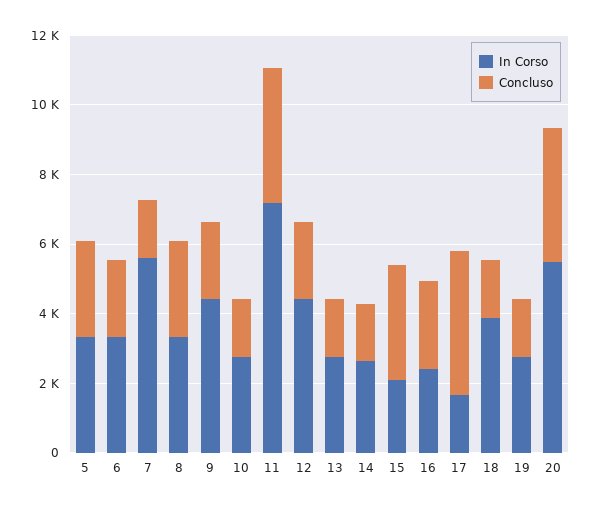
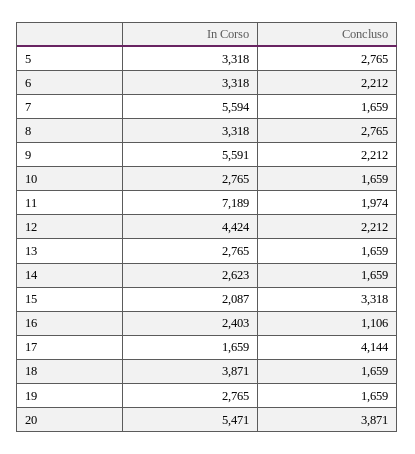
  {
    "In Corso": {
      "5": 3318,
      "6": 3318,
      "7": 5594,
      "8": 3318,
-     "9": 4500,
+     "9": 5591,
      "10": 2765,
      "11": 7189,
      "12": 4424,
      "13": 2765,
      "14": 2623,
      "15": 2087,
      "16": 2403,
      "17": 1659,
      "18": 3871,
      "19": 2765,
      "20": 5471
    },
    "Concluso": {
      "5": 2765,
      "6": 2212,
      "7": 1659,
      "8": 2765,
      "9": 2212,
      "10": 1659,
-     "11": 4000,
+     "11": 1974,
      "12": 2212,
      "13": 1659,
      "14": 1659,
      "15": 3318,
-     "16": 2500,
+     "16": 1106,
      "17": 4144,
      "18": 1659,
      "19": 1659,
      "20": 3871
    }
  }

